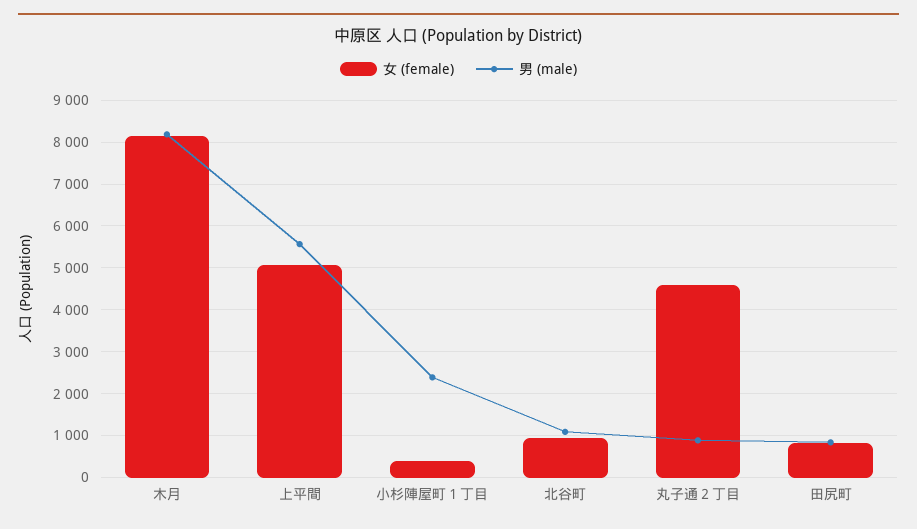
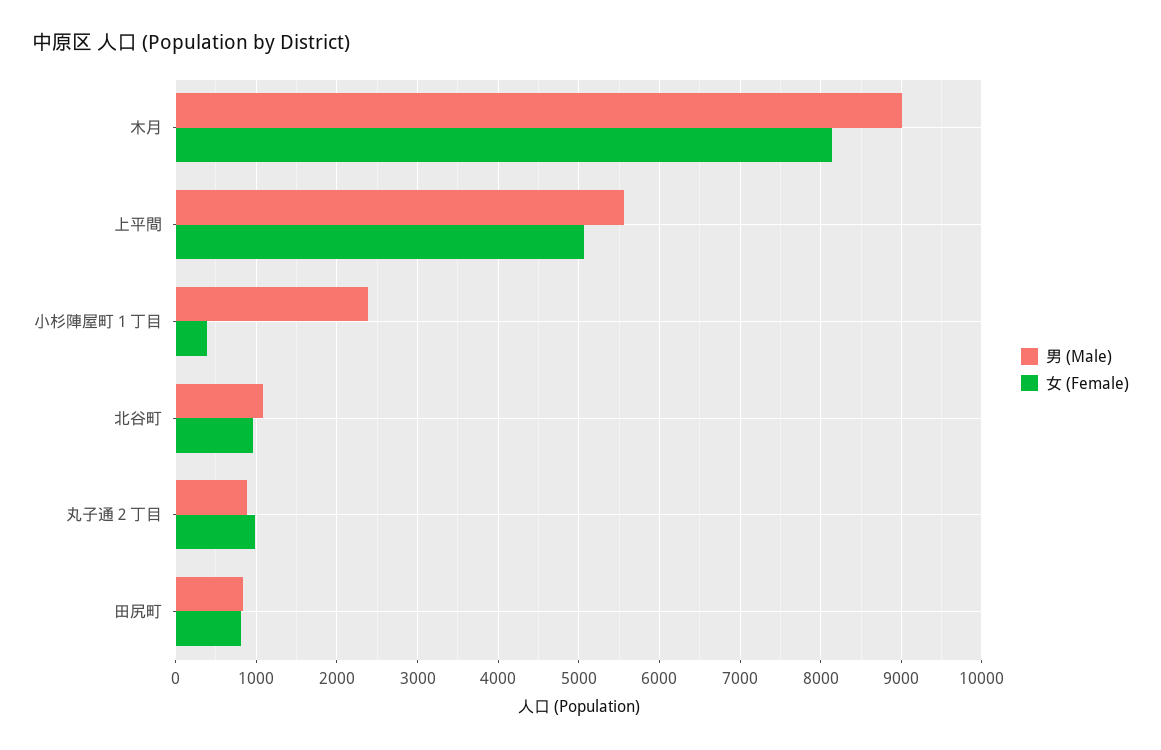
  {
    "女 (female)": {
      "木月": 8100,
      "上平間": 5100,
      "小杉陣屋町１丁目": 400,
      "北谷町": 1000,
-     "丸子通２丁目": 4600,
+     "丸子通２丁目": 1000,
      "田尻町": 800
    },
    "男 (male)": {
-     "木月": 8200,
+     "木月": 9000,
      "上平間": 5600,
      "小杉陣屋町１丁目": 2400,
      "北谷町": 1100,
      "丸子通２丁目": 900,
      "田尻町": 800
    }
  }

